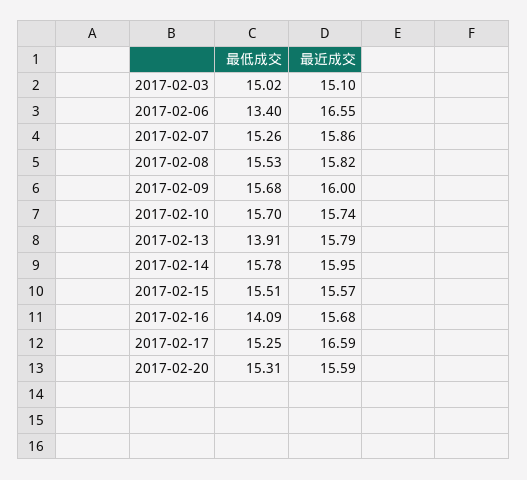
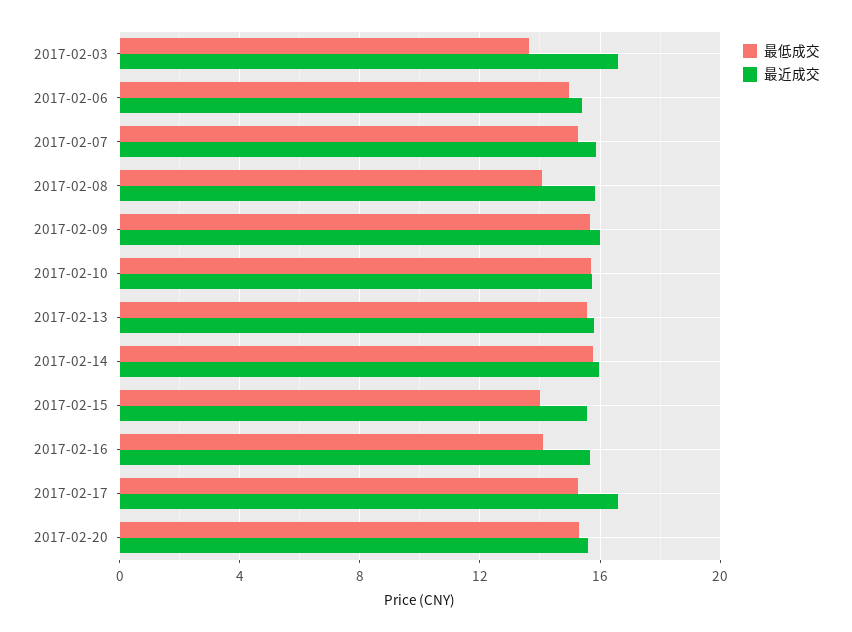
  {
    "最低成交": {
-     "2017-02-03": 15.02,
+     "2017-02-03": 13.5,
-     "2017-02-06": 13.4,
+     "2017-02-06": 15,
      "2017-02-07": 15.26,
-     "2017-02-08": 15.53,
+     "2017-02-08": 14,
      "2017-02-09": 15.68,
      "2017-02-10": 15.7,
-     "2017-02-13": 13.91,
+     "2017-02-13": 15.5,
      "2017-02-14": 15.78,
-     "2017-02-15": 15.51,
+     "2017-02-15": 14,
      "2017-02-16": 14.09,
      "2017-02-17": 15.25,
      "2017-02-20": 15.31
    },
    "最近成交": {
-     "2017-02-03": 15.1,
+     "2017-02-03": 16.5,
-     "2017-02-06": 16.55,
+     "2017-02-06": 15.5,
      "2017-02-07": 15.86,
      "2017-02-08": 15.82,
      "2017-02-09": 16,
      "2017-02-10": 15.74,
      "2017-02-13": 15.79,
      "2017-02-14": 15.95,
      "2017-02-15": 15.57,
      "2017-02-16": 15.68,
      "2017-02-17": 16.59,
      "2017-02-20": 15.59
    }
  }

